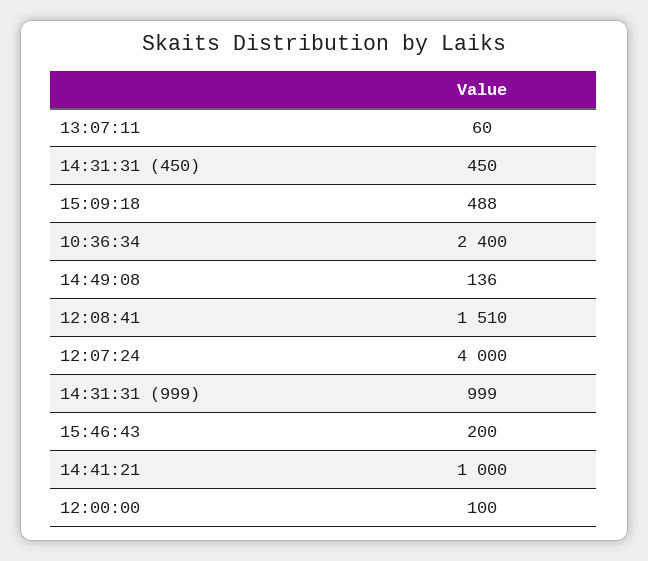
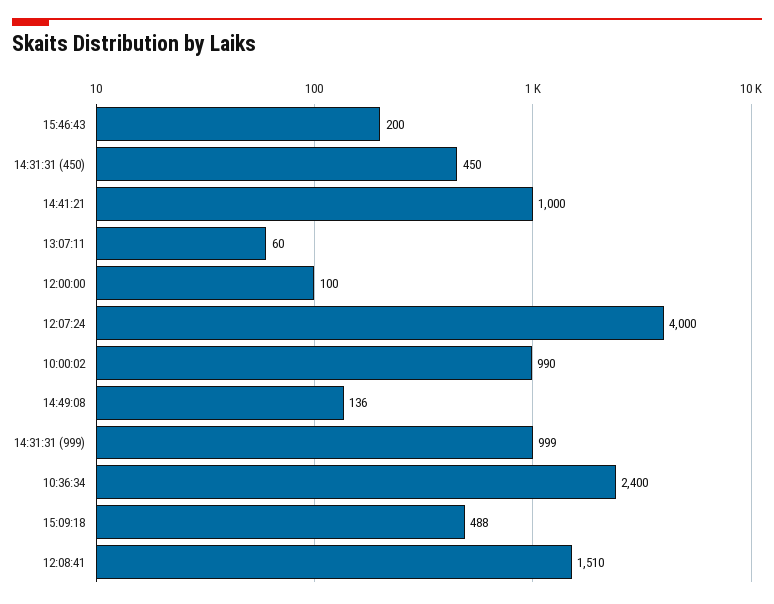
  {
    "13:07:11": 60,
    "14:31:31 (450)": 450,
    "15:09:18": 488,
    "10:36:34": 2400,
    "14:49:08": 136,
    "12:08:41": 1510,
    "12:07:24": 4000,
    "14:31:31 (999)": 999,
    "15:46:43": 200,
    "14:41:21": 1000,
-   "12:00:00": 100
+   "12:00:00": 100,
+   "10:00:02": 990
  }

